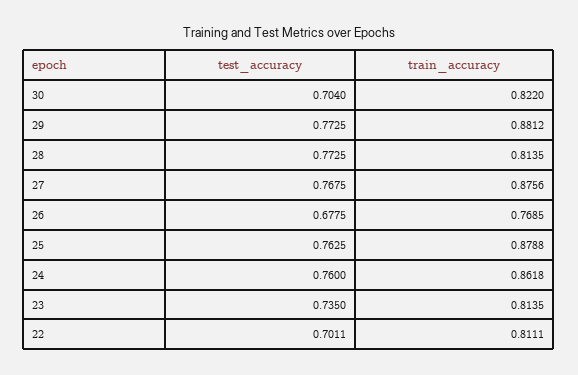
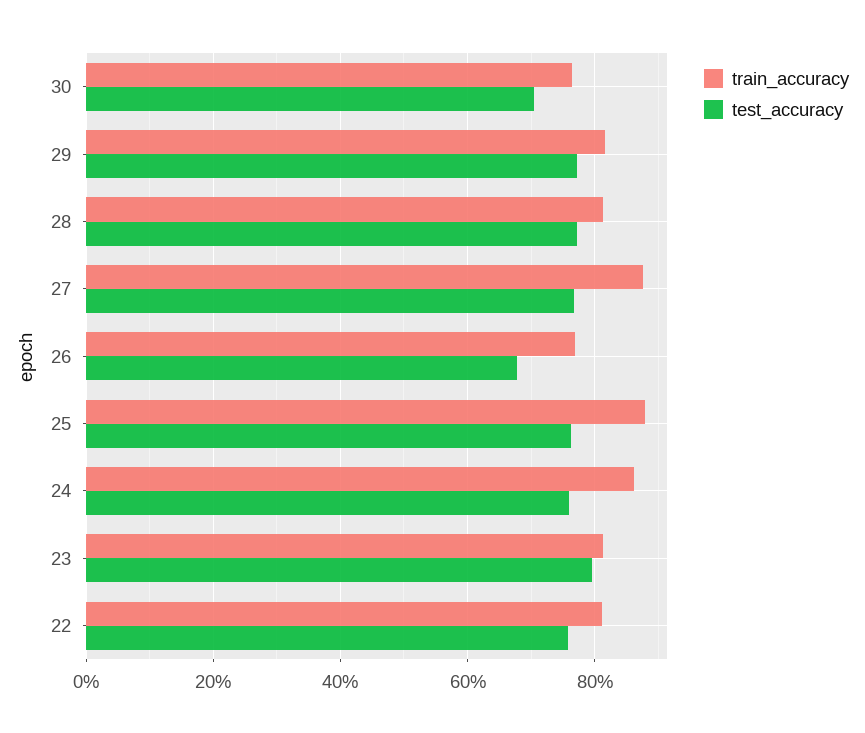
  {
    "test_accuracy": {
      "30": 0.704,
      "29": 0.7725,
      "28": 0.7725,
      "27": 0.7675,
      "26": 0.6775,
      "25": 0.7625,
      "24": 0.76,
-     "23": 0.735,
+     "23": 0.8,
-     "22": 0.7011
+     "22": 0.76
    },
    "train_accuracy": {
-     "30": 0.822,
+     "30": 0.76,
-     "29": 0.8812,
+     "29": 0.82,
      "28": 0.8135,
      "27": 0.8756,
      "26": 0.7685,
      "25": 0.8788,
      "24": 0.8618,
      "23": 0.8135,
      "22": 0.8111
    }
  }

